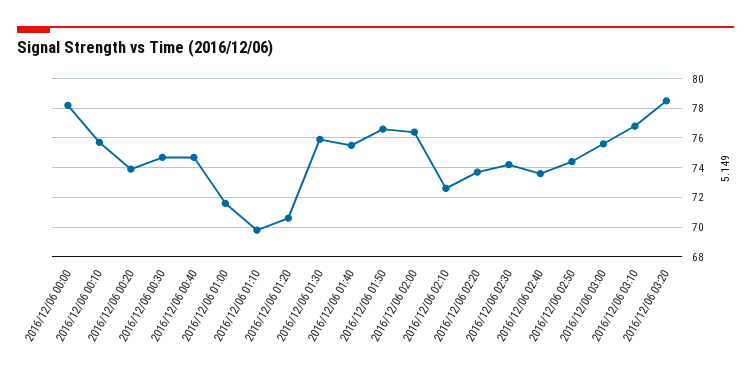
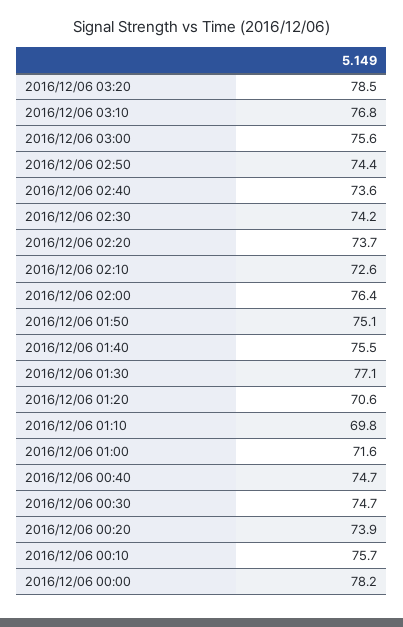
  {
    "2016/12/06 00:00": 78.2,
    "2016/12/06 00:10": 75.7,
    "2016/12/06 00:20": 73.9,
    "2016/12/06 00:30": 74.7,
    "2016/12/06 00:40": 74.7,
    "2016/12/06 01:00": 71.6,
    "2016/12/06 01:10": 69.8,
    "2016/12/06 01:20": 70.6,
-   "2016/12/06 01:30": 76,
+   "2016/12/06 01:30": 77.1,
    "2016/12/06 01:40": 75.5,
-   "2016/12/06 01:50": 76.5,
+   "2016/12/06 01:50": 75.1,
    "2016/12/06 02:00": 76.4,
    "2016/12/06 02:10": 72.6,
    "2016/12/06 02:20": 73.7,
    "2016/12/06 02:30": 74.2,
    "2016/12/06 02:40": 73.6,
    "2016/12/06 02:50": 74.4,
    "2016/12/06 03:00": 75.6,
    "2016/12/06 03:10": 76.8,
    "2016/12/06 03:20": 78.5
  }

